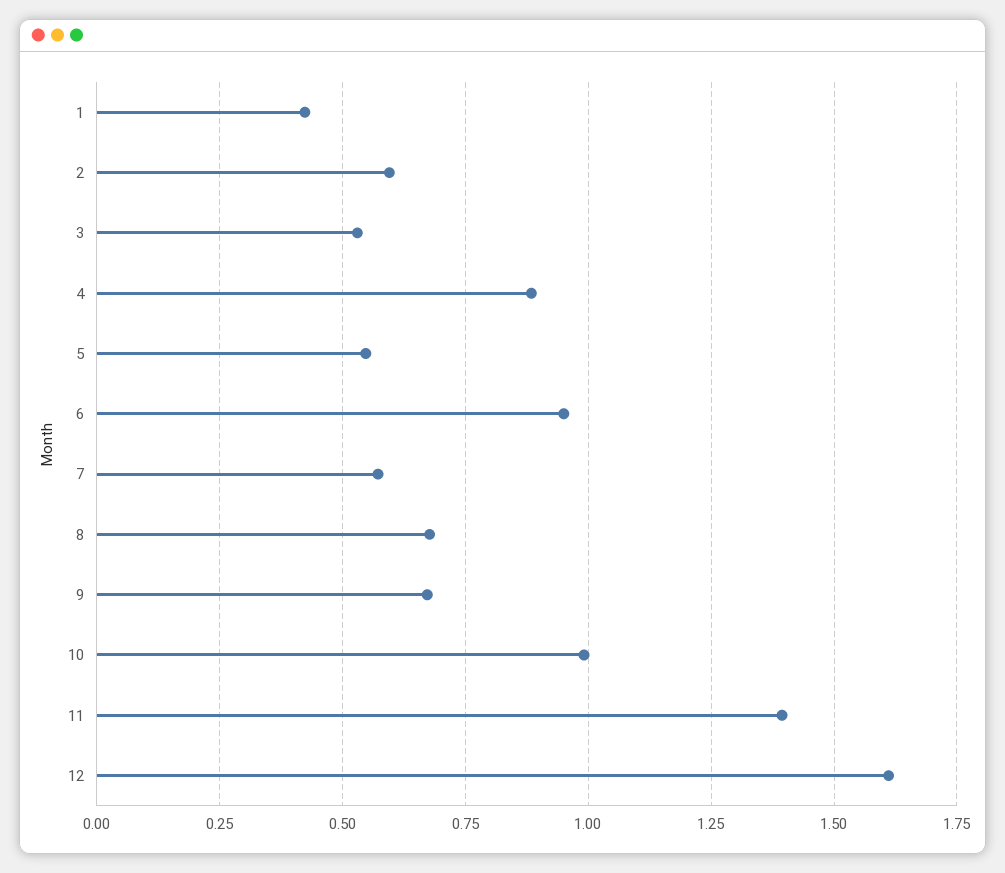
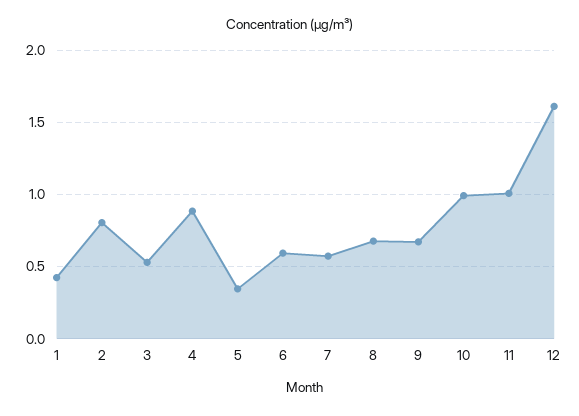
  {
    "1": 0.425,
-   "2": 0.6,
+   "2": 0.8,
    "3": 0.525,
    "4": 0.875,
-   "5": 0.55,
+   "5": 0.35,
-   "6": 0.95,
+   "6": 0.6,
    "7": 0.575,
    "8": 0.675,
    "9": 0.675,
    "10": 1,
-   "11": 1.4,
+   "11": 1,
    "12": 1.6
  }

